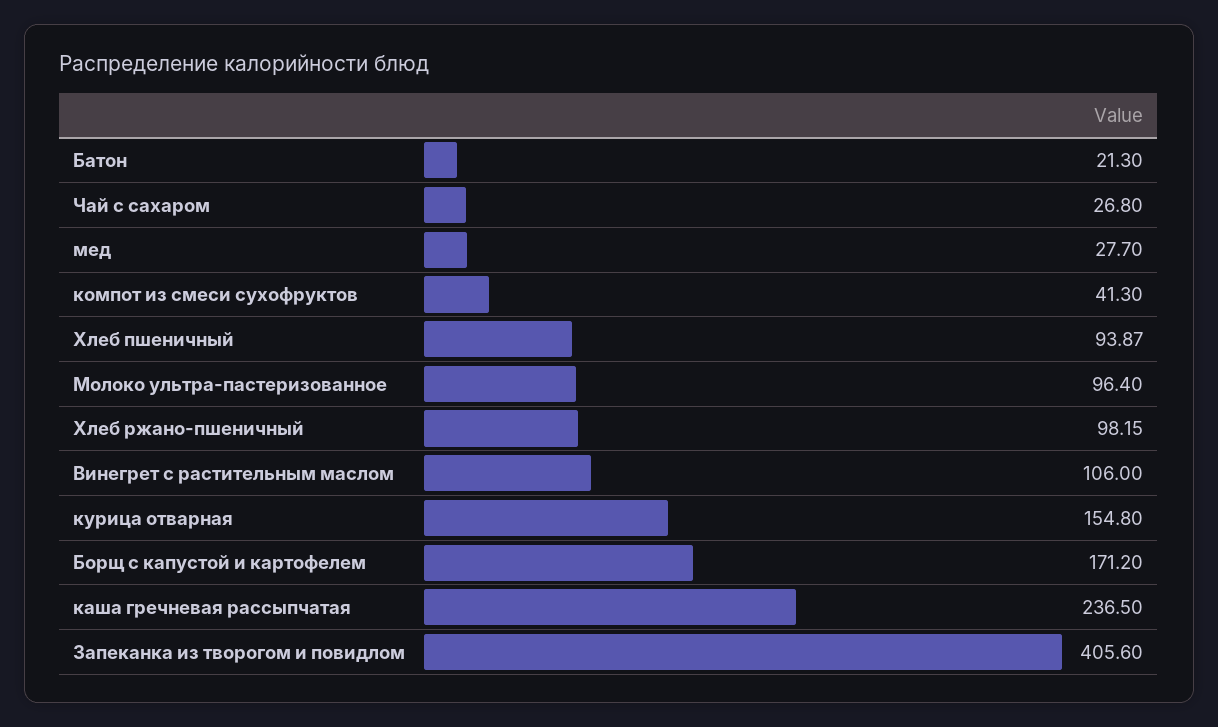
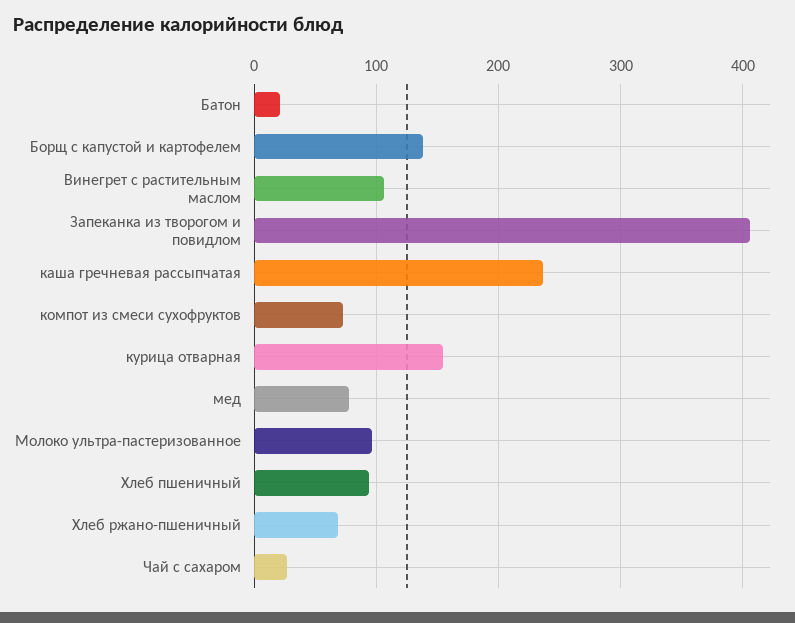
  {
    "Батон": 21.3,
    "Чай с сахаром": 26.8,
-   "мед": 27.7,
+   "мед": 80,
-   "компот из смеси сухофруктов": 41.3,
+   "компот из смеси сухофруктов": 70,
    "Хлеб пшеничный": 93.87,
    "Молоко ультра-пастеризованное": 96.4,
-   "Хлеб ржано-пшеничный": 98.15,
+   "Хлеб ржано-пшеничный": 70,
    "Винегрет с растительным маслом": 106,
    "курица отварная": 154.8,
-   "Борщ с капустой и картофелем": 171.2,
+   "Борщ с капустой и картофелем": 140,
    "каша гречневая рассыпчатая": 236.5,
    "Запеканка из творогом и повидлом": 405.6
  }

